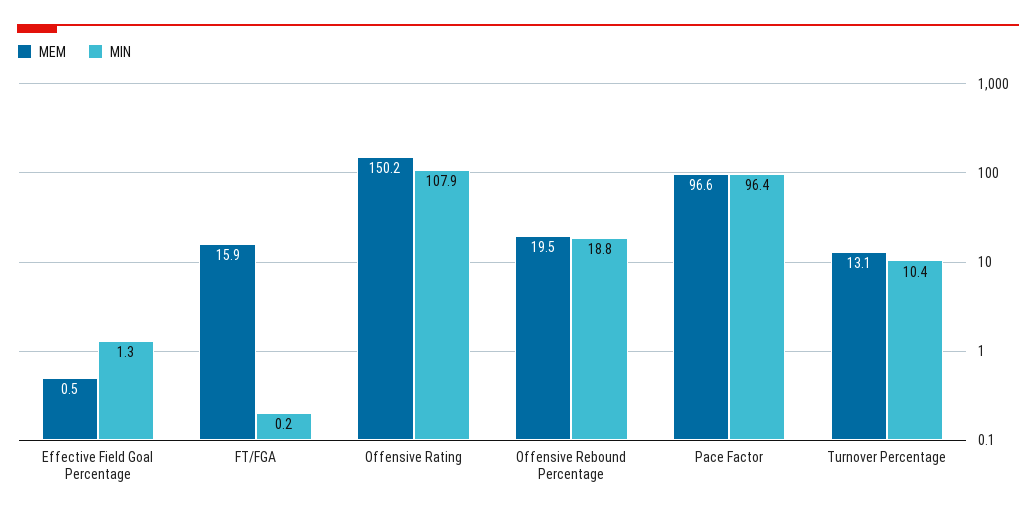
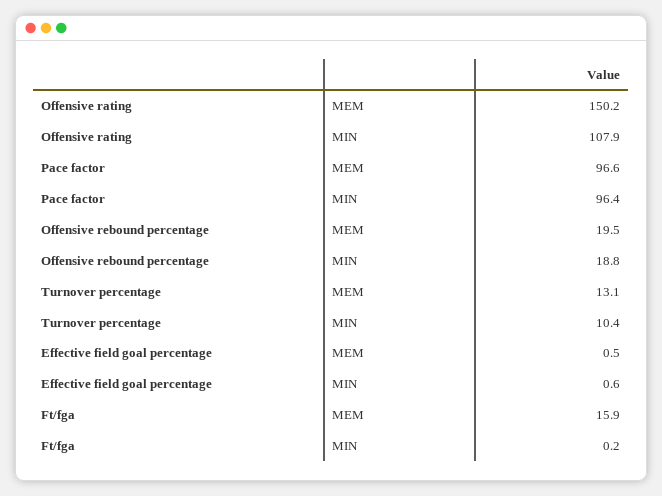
  {
    "MEM": {
      "Effective Field Goal Percentage": 0.5,
      "FT/FGA": 15.9,
      "Offensive Rating": 150.2,
      "Offensive Rebound Percentage": 19.5,
      "Pace Factor": 96.6,
      "Turnover Percentage": 13.1
    },
    "MIN": {
-     "Effective Field Goal Percentage": 1.3,
+     "Effective Field Goal Percentage": 0.6,
      "FT/FGA": 0.2,
      "Offensive Rating": 107.9,
      "Offensive Rebound Percentage": 18.8,
      "Pace Factor": 96.4,
      "Turnover Percentage": 10.4
    }
  }

